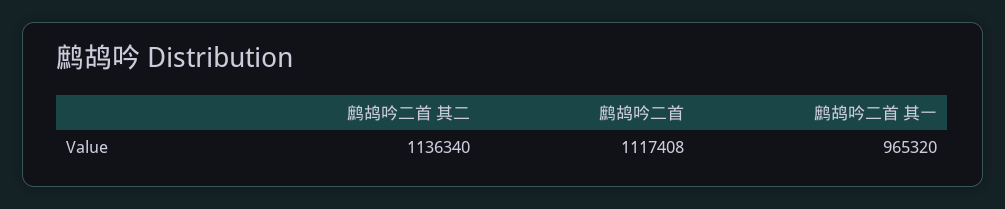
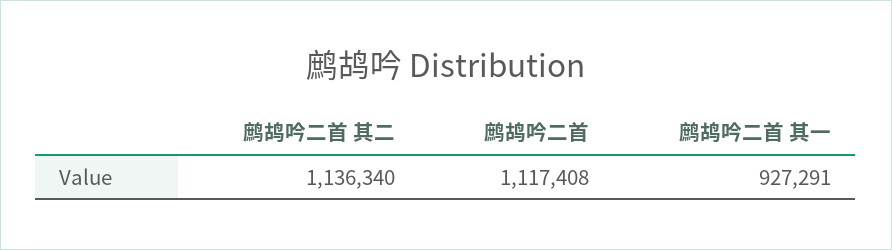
  {
    "鹧鸪吟二首 其二": 1136340,
    "鹧鸪吟二首": 1117408,
-   "鹧鸪吟二首 其一": 965320
+   "鹧鸪吟二首 其一": 927291
  }

